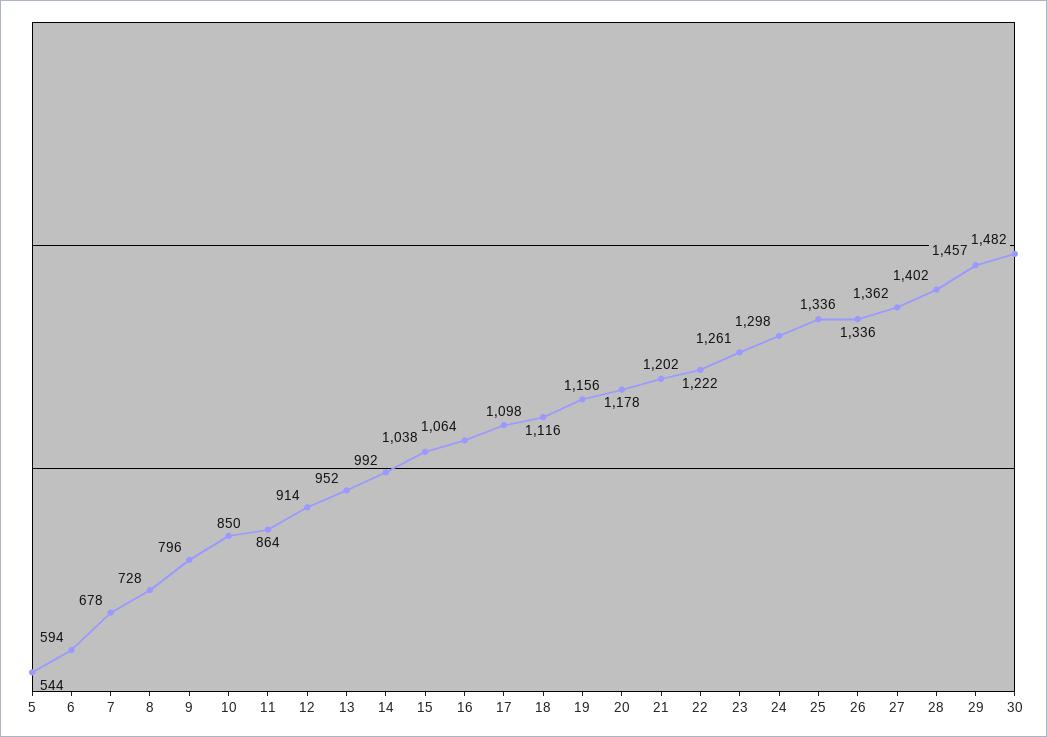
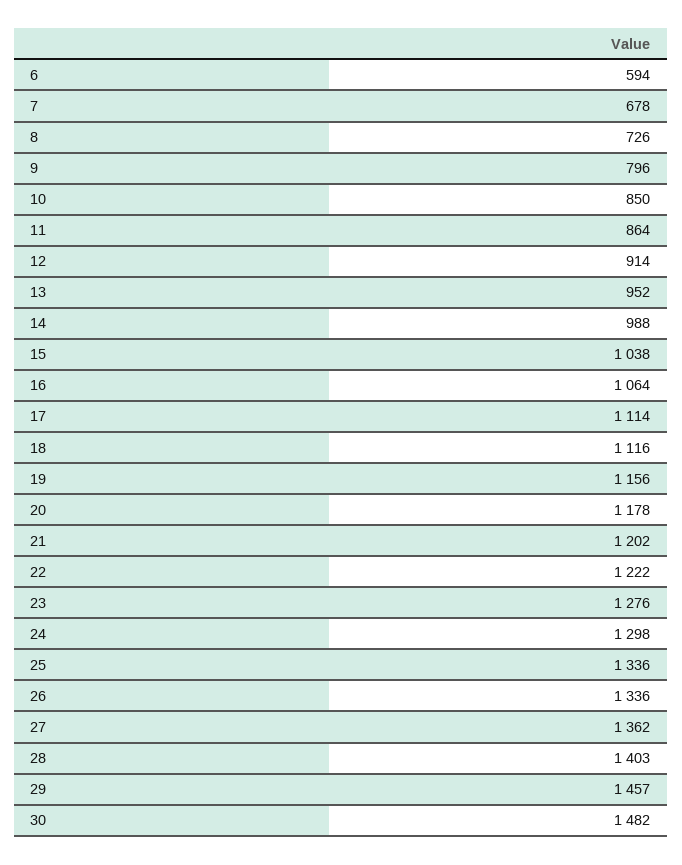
  {
-   "5": 544,
    "6": 594,
    "7": 678,
-   "8": 728,
+   "8": 726,
    "9": 796,
    "10": 850,
    "11": 864,
    "12": 914,
    "13": 952,
-   "14": 992,
+   "14": 988,
    "15": 1038,
    "16": 1064,
-   "17": 1098,
+   "17": 1114,
    "18": 1116,
    "19": 1156,
    "20": 1178,
    "21": 1202,
    "22": 1222,
-   "23": 1261,
+   "23": 1276,
    "24": 1298,
    "25": 1336,
    "26": 1336,
    "27": 1362,
-   "28": 1402,
+   "28": 1403,
    "29": 1457,
    "30": 1482
  }

